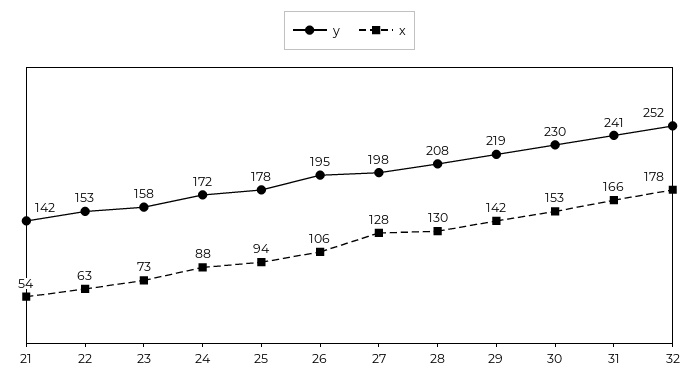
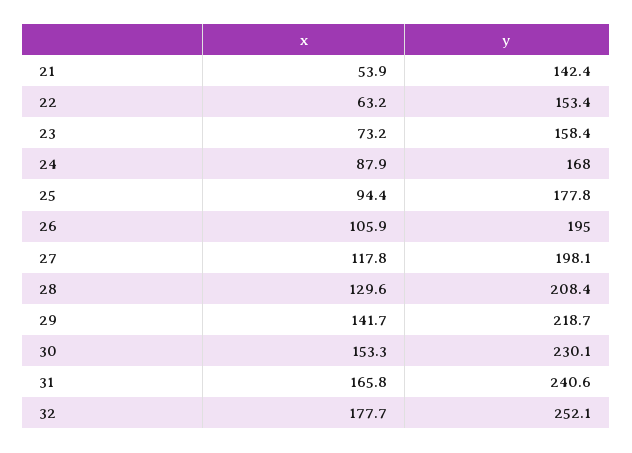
  {
    "y": {
      "21": 142.4,
      "22": 153.4,
      "23": 158.4,
-     "24": 172,
+     "24": 168,
      "25": 177.8,
      "26": 195,
      "27": 198.1,
      "28": 208.4,
      "29": 218.7,
      "30": 230.1,
      "31": 240.6,
      "32": 252.1
    },
    "x": {
      "21": 53.9,
      "22": 63.2,
      "23": 73.2,
      "24": 87.9,
      "25": 94.4,
      "26": 105.9,
-     "27": 128,
+     "27": 117.8,
      "28": 129.6,
      "29": 141.7,
      "30": 153.3,
      "31": 165.8,
      "32": 177.7
    }
  }

